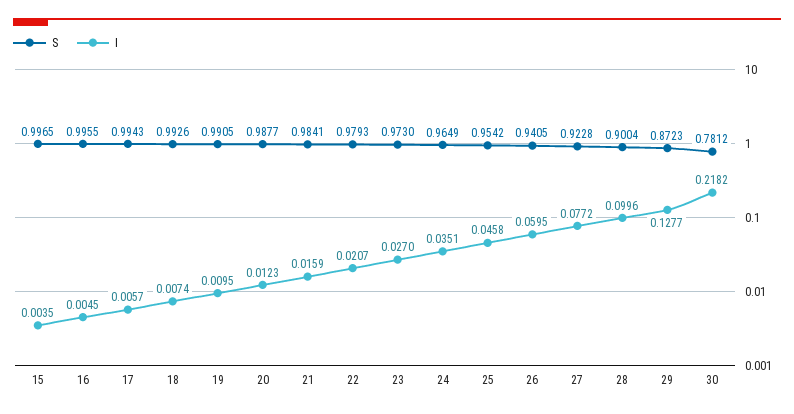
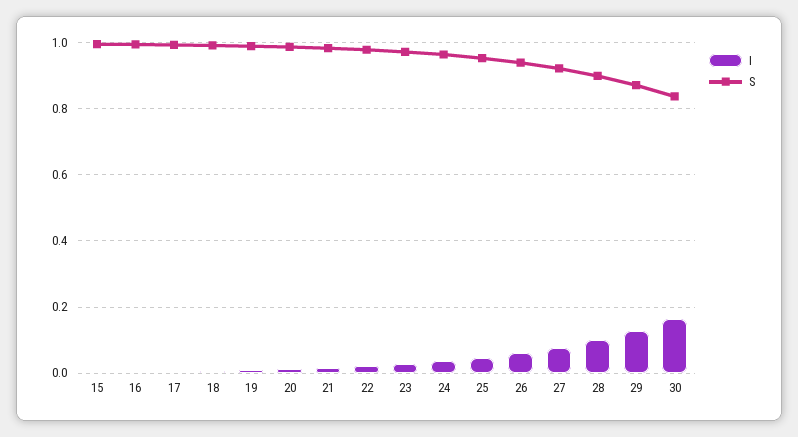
  {
    "S": {
      "15": 0.9965,
      "16": 0.9955,
      "17": 0.9943,
      "18": 0.9926,
      "19": 0.9905,
      "20": 0.9877,
      "21": 0.9841,
      "22": 0.9793,
      "23": 0.973,
      "24": 0.9649,
      "25": 0.9542,
      "26": 0.9405,
      "27": 0.9228,
      "28": 0.9004,
      "29": 0.8723,
-     "30": 0.7812
+     "30": 0.84
    },
    "I": {
      "15": 0.0035,
      "16": 0.0045,
      "17": 0.0057,
      "18": 0.0074,
      "19": 0.0095,
      "20": 0.0123,
      "21": 0.0159,
      "22": 0.0207,
      "23": 0.027,
      "24": 0.0351,
      "25": 0.0458,
      "26": 0.0595,
      "27": 0.0772,
      "28": 0.0996,
      "29": 0.1277,
-     "30": 0.2182
+     "30": 0.16
    }
  }

